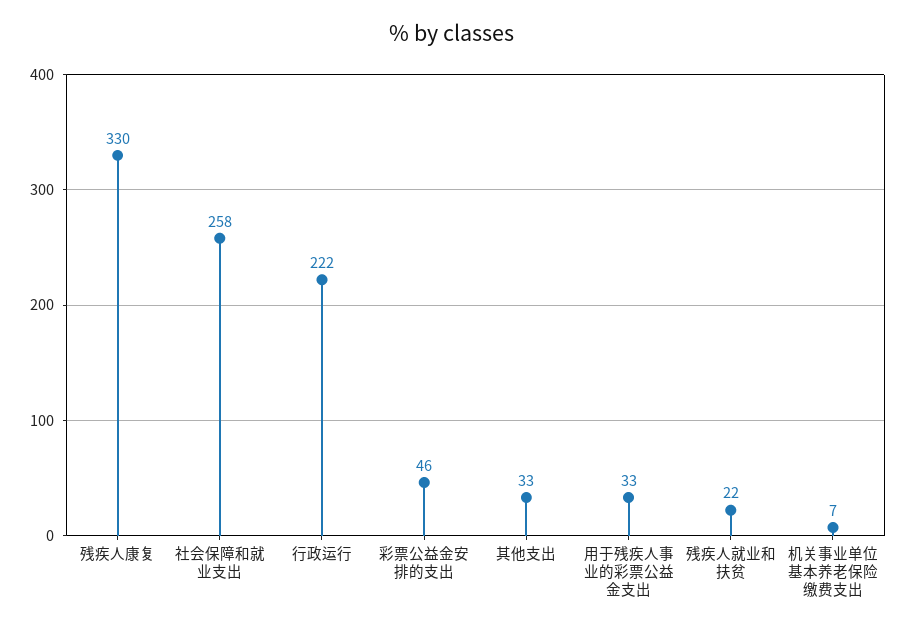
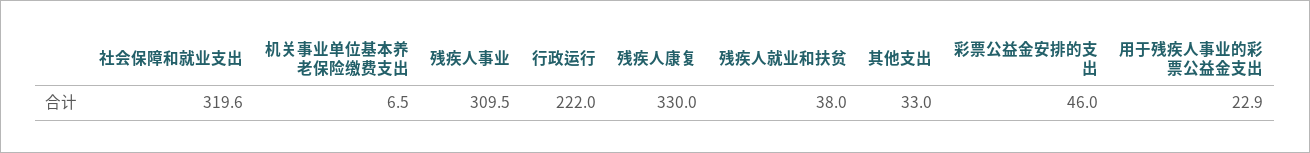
  {
    "残疾人康复": 330,
-   "社会保障和就业支出": 258,
+   "社会保障和就业支出": 319.6,
    "行政运行": 222,
    "彩票公益金安排的支出": 46,
    "其他支出": 33,
-   "用于残疾人事业的彩票公益金支出": 33,
+   "用于残疾人事业的彩票公益金支出": 22.9,
-   "残疾人就业和扶贫": 22,
+   "残疾人就业和扶贫": 38,
-   "机关事业单位基本养老保险缴费支出": 6.5
+   "机关事业单位基本养老保险缴费支出": 6.5,
+   "残疾人事业": 309.5
  }

